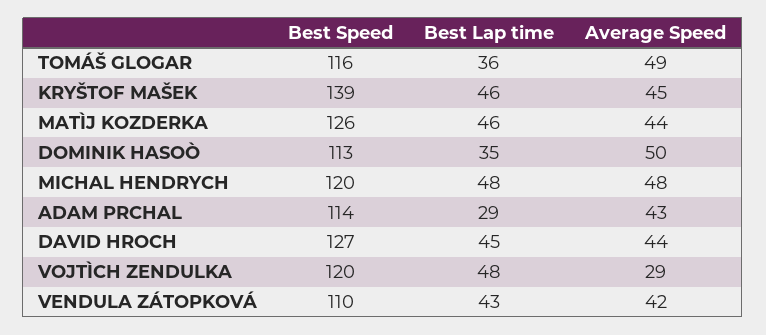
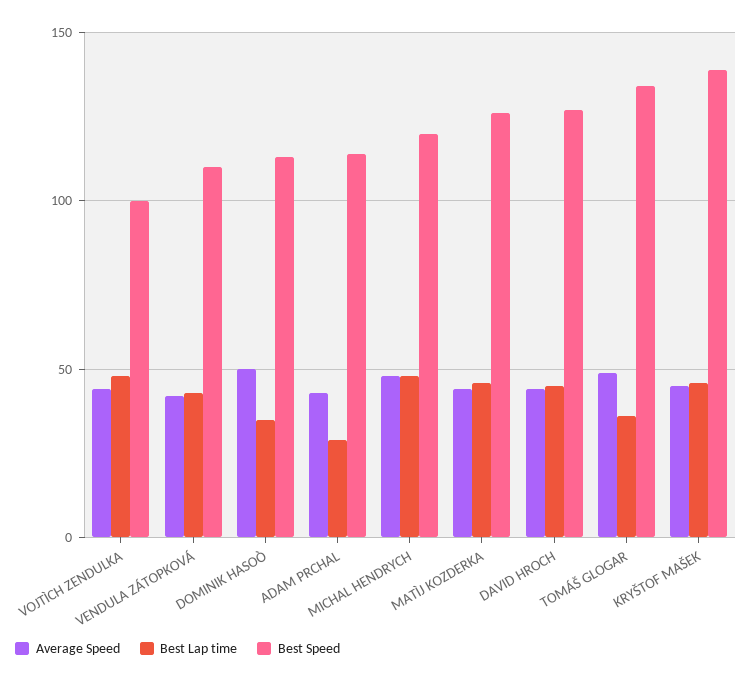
  {
    "Best Speed": {
-     "TOMÁŠ GLOGAR": 116,
+     "TOMÁŠ GLOGAR": 135,
      "KRYŠTOF MAŠEK": 139,
      "MATÌJ KOZDERKA": 126,
      "DOMINIK HASOÒ": 113,
      "MICHAL HENDRYCH": 120,
      "ADAM PRCHAL": 114,
      "DAVID HROCH": 127,
-     "VOJTÌCH ZENDULKA": 120,
+     "VOJTÌCH ZENDULKA": 100,
      "VENDULA ZÁTOPKOVÁ": 110
    },
    "Best Lap time": {
      "TOMÁŠ GLOGAR": 36,
      "KRYŠTOF MAŠEK": 46,
      "MATÌJ KOZDERKA": 46,
      "DOMINIK HASOÒ": 35,
      "MICHAL HENDRYCH": 48,
      "ADAM PRCHAL": 29,
      "DAVID HROCH": 45,
      "VOJTÌCH ZENDULKA": 48,
      "VENDULA ZÁTOPKOVÁ": 43
    },
    "Average Speed": {
      "TOMÁŠ GLOGAR": 49,
      "KRYŠTOF MAŠEK": 45,
      "MATÌJ KOZDERKA": 44,
      "DOMINIK HASOÒ": 50,
      "MICHAL HENDRYCH": 48,
      "ADAM PRCHAL": 43,
      "DAVID HROCH": 44,
-     "VOJTÌCH ZENDULKA": 29,
+     "VOJTÌCH ZENDULKA": 45,
      "VENDULA ZÁTOPKOVÁ": 42
    }
  }

